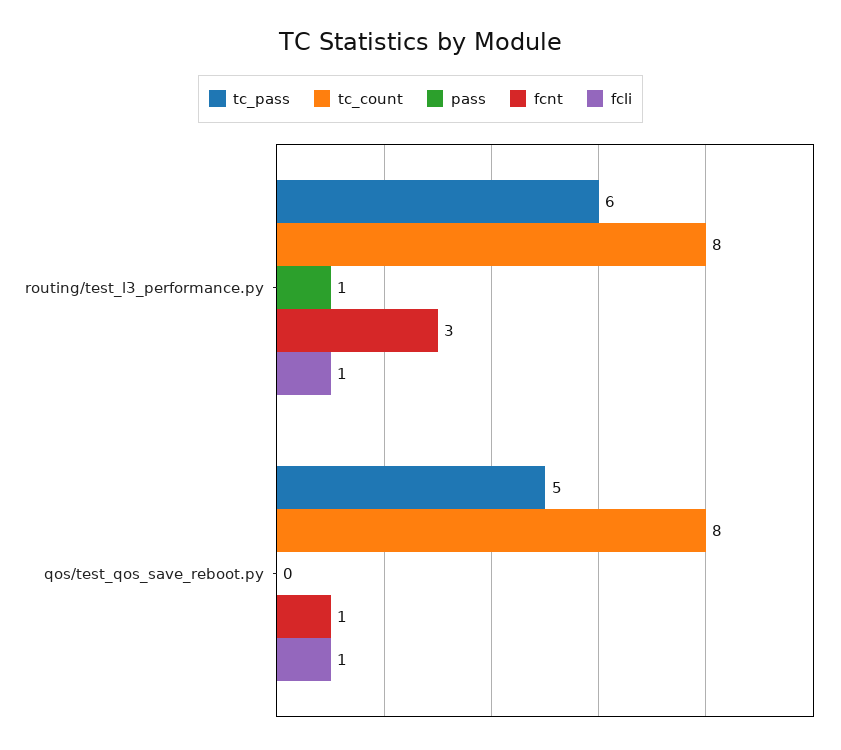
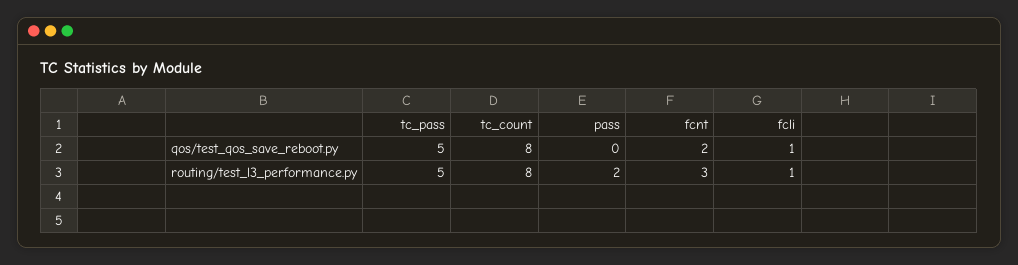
  {
    "tc_pass": {
-     "routing/test_l3_performance.py": 6,
+     "routing/test_l3_performance.py": 5,
      "qos/test_qos_save_reboot.py": 5
    },
    "tc_count": {
      "routing/test_l3_performance.py": 8,
      "qos/test_qos_save_reboot.py": 8
    },
    "pass": {
-     "routing/test_l3_performance.py": 1,
+     "routing/test_l3_performance.py": 2,
      "qos/test_qos_save_reboot.py": 0
    },
    "fcnt": {
      "routing/test_l3_performance.py": 3,
-     "qos/test_qos_save_reboot.py": 1
+     "qos/test_qos_save_reboot.py": 2
    },
    "fcli": {
      "routing/test_l3_performance.py": 1,
      "qos/test_qos_save_reboot.py": 1
    }
  }

